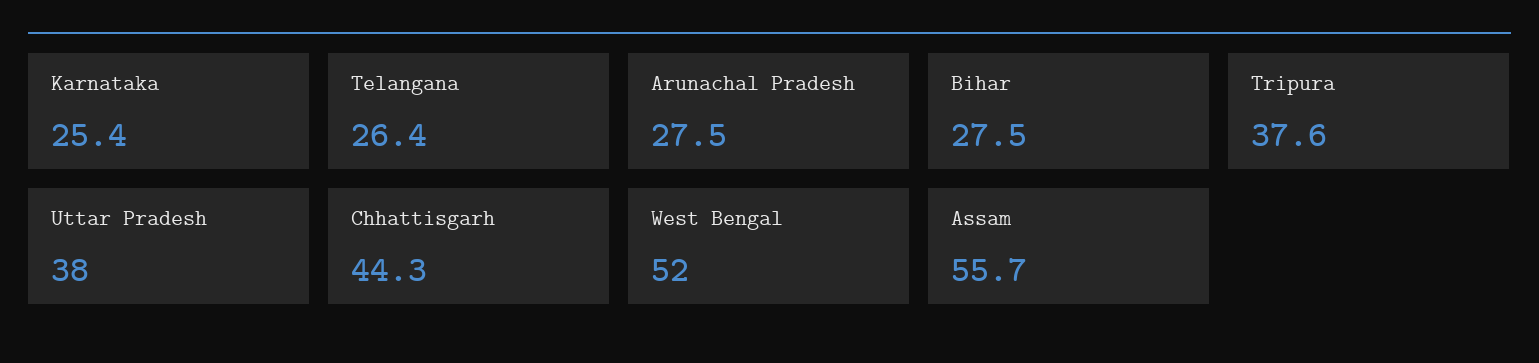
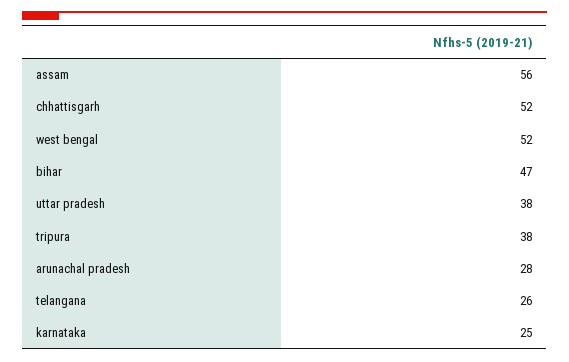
  {
    "Karnataka": 25.4,
    "Telangana": 26.4,
    "Arunachal Pradesh": 27.5,
-   "Bihar": 27.5,
+   "Bihar": 47,
    "Tripura": 37.6,
    "Uttar Pradesh": 38,
-   "Chhattisgarh": 44.3,
+   "Chhattisgarh": 52,
    "West Bengal": 52,
    "Assam": 55.7
  }

